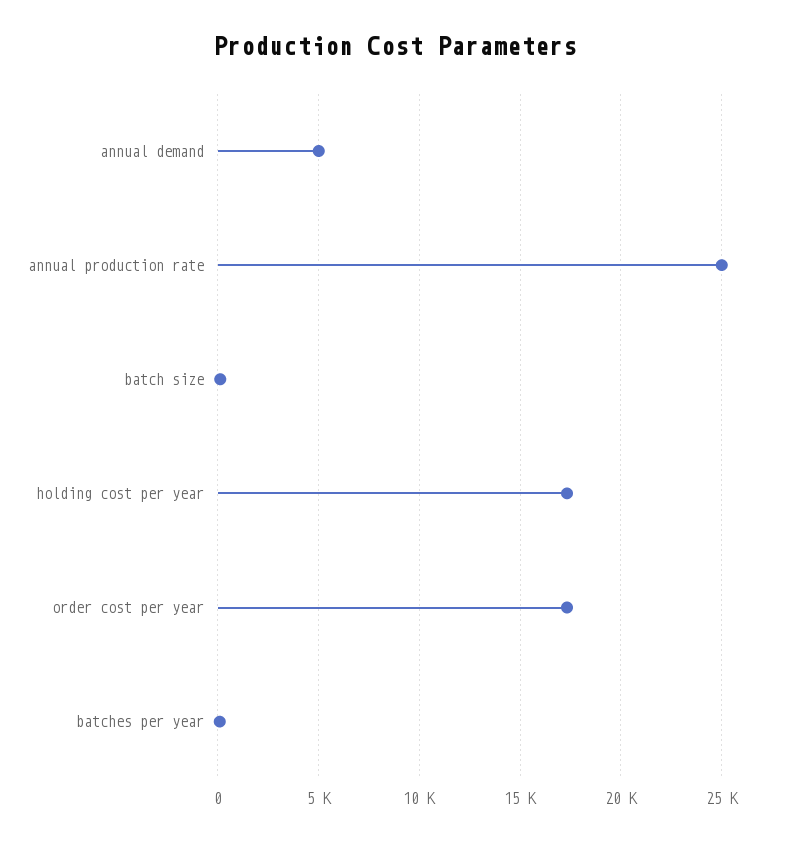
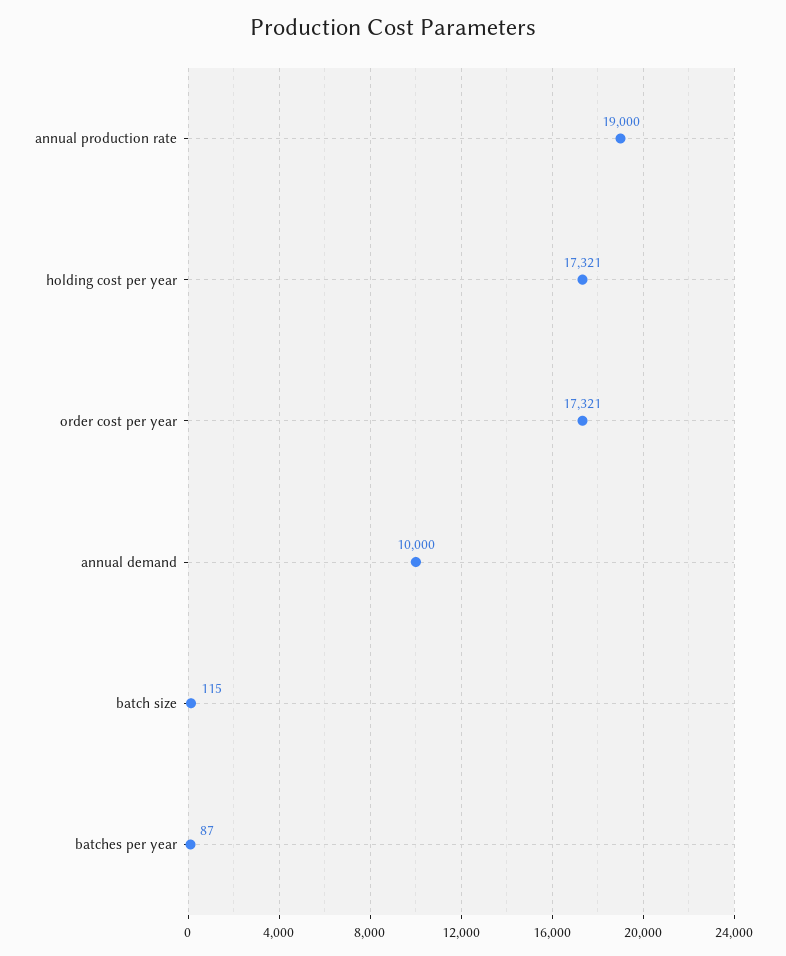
  {
-   "annual demand": 5000,
+   "annual demand": 10000,
-   "annual production rate": 25000,
+   "annual production rate": 19000,
    "batch size": 115,
    "holding cost per year": 17321,
    "order cost per year": 17321,
    "batches per year": 87
  }

